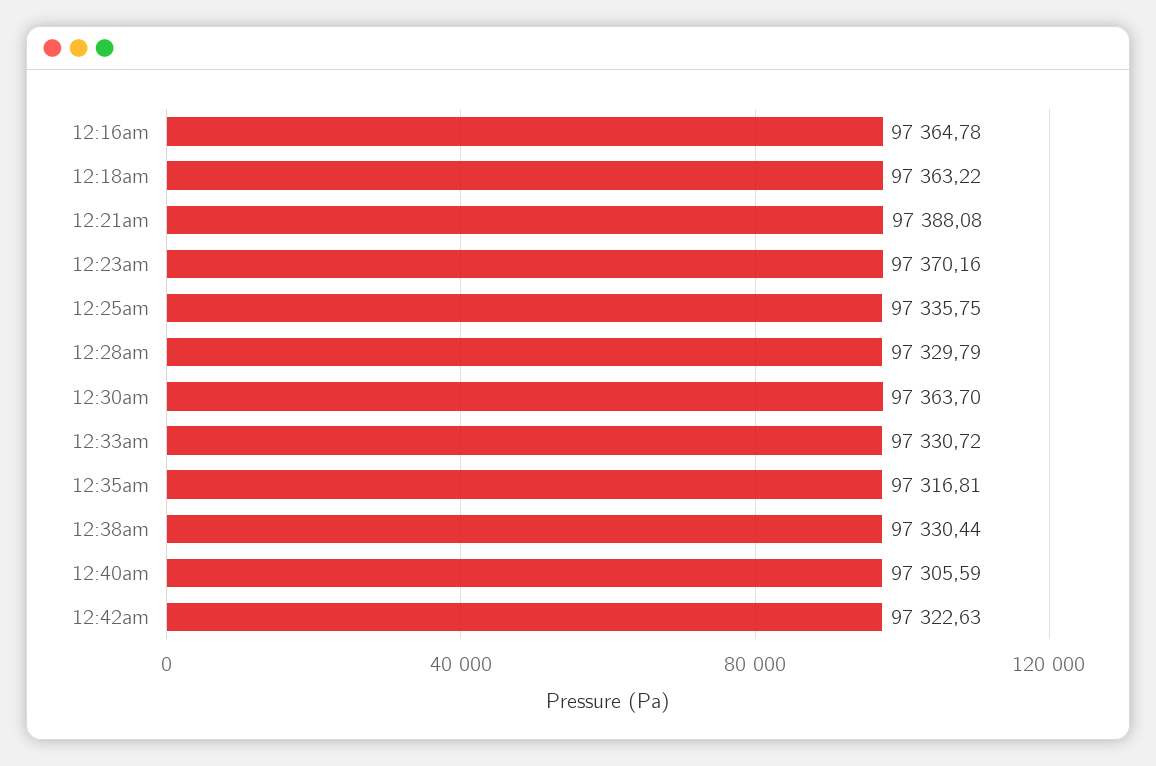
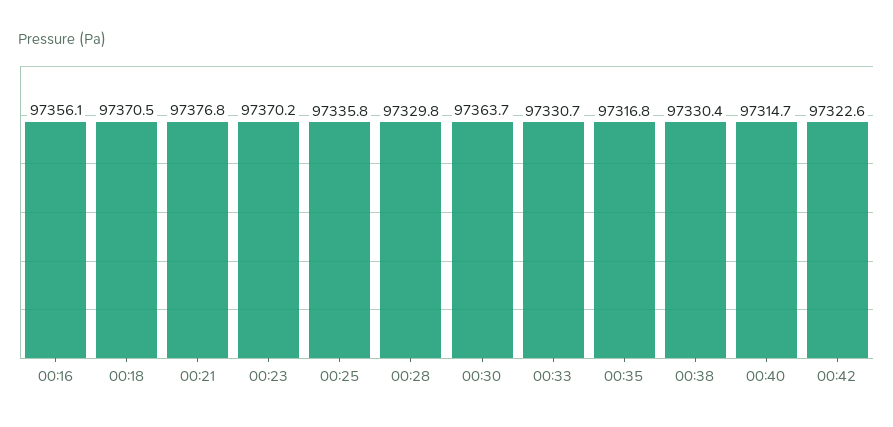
  {
-   "12:16am": 97364.78,
+   "12:16am": 97356.1,
-   "12:18am": 97363.22,
+   "12:18am": 97370.5,
-   "12:21am": 97388.08,
+   "12:21am": 97376.8,
    "12:23am": 97370.16,
    "12:25am": 97335.75,
    "12:28am": 97329.79,
    "12:30am": 97363.7,
    "12:33am": 97330.72,
    "12:35am": 97316.81,
    "12:38am": 97330.44,
-   "12:40am": 97305.59,
+   "12:40am": 97314.7,
    "12:42am": 97322.63
  }

